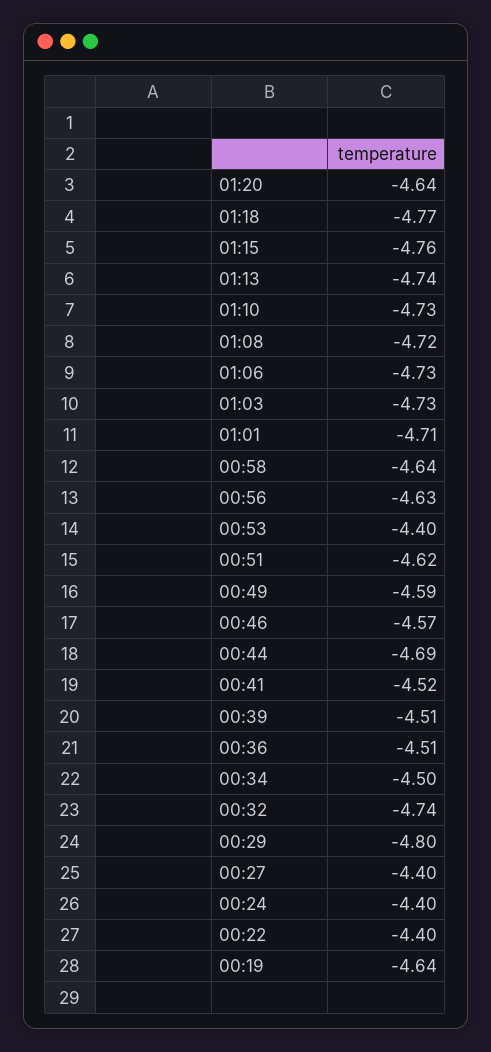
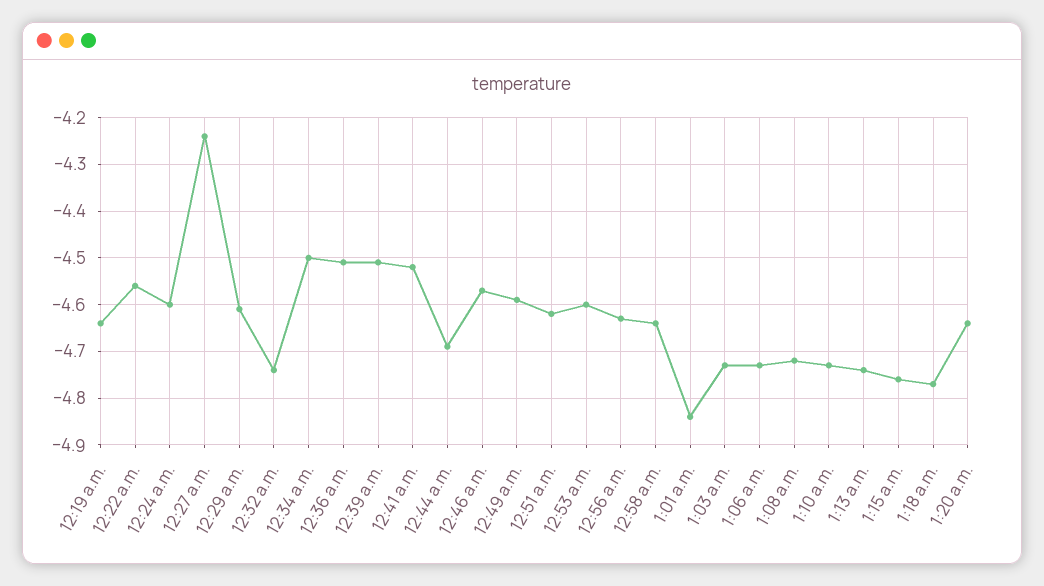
  {
    "01:20": -4.64,
    "01:18": -4.77,
    "01:15": -4.76,
    "01:13": -4.74,
    "01:10": -4.73,
    "01:08": -4.72,
    "01:06": -4.73,
    "01:03": -4.73,
-   "01:01": -4.71,
+   "01:01": -4.85,
    "00:58": -4.64,
    "00:56": -4.63,
-   "00:53": -4.4,
+   "00:53": -4.6,
    "00:51": -4.62,
    "00:49": -4.59,
    "00:46": -4.57,
    "00:44": -4.69,
    "00:41": -4.52,
    "00:39": -4.51,
    "00:36": -4.51,
    "00:34": -4.5,
    "00:32": -4.74,
-   "00:29": -4.8,
+   "00:29": -4.6,
-   "00:27": -4.4,
+   "00:27": -4.25,
-   "00:24": -4.4,
+   "00:24": -4.6,
-   "00:22": -4.4,
+   "00:22": -4.55,
    "00:19": -4.64
  }

